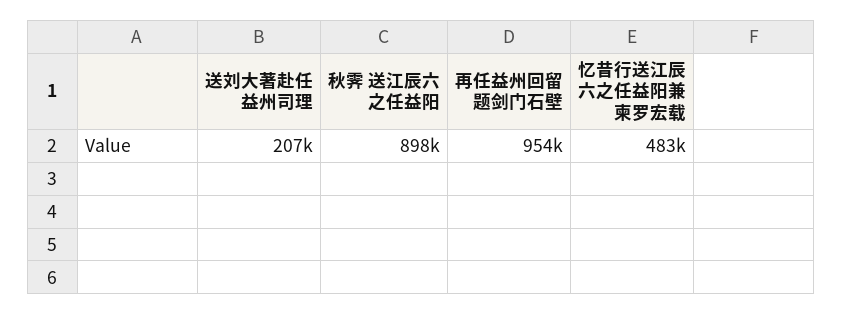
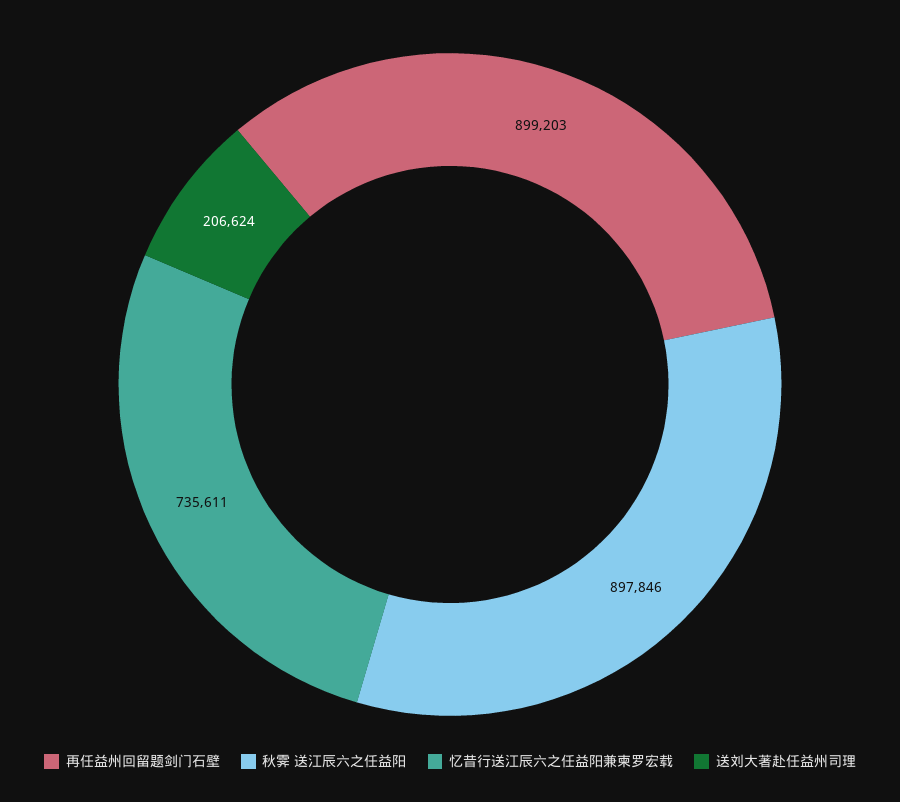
  {
    "送刘大著赴任益州司理": 206624,
    "秋霁 送江辰六之任益阳": 897846,
-   "再任益州回留题剑门石壁": 954000,
+   "再任益州回留题剑门石壁": 899203,
-   "忆昔行送江辰六之任益阳兼柬罗宏载": 483000
+   "忆昔行送江辰六之任益阳兼柬罗宏载": 735611
  }

